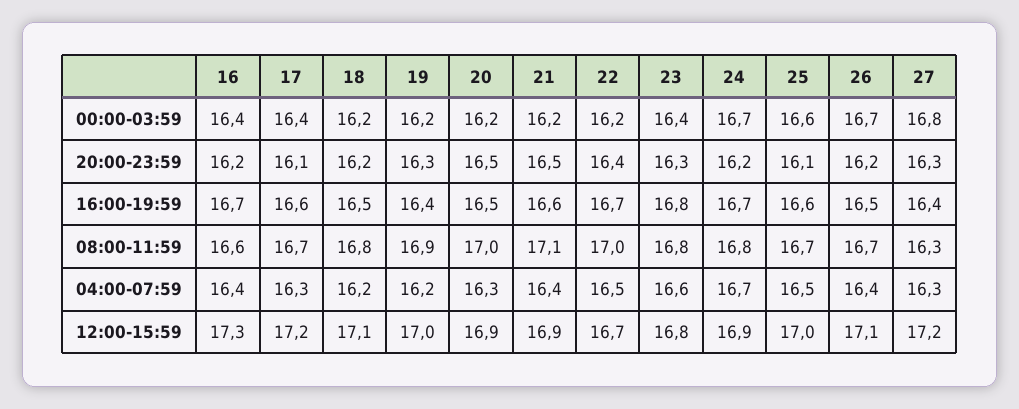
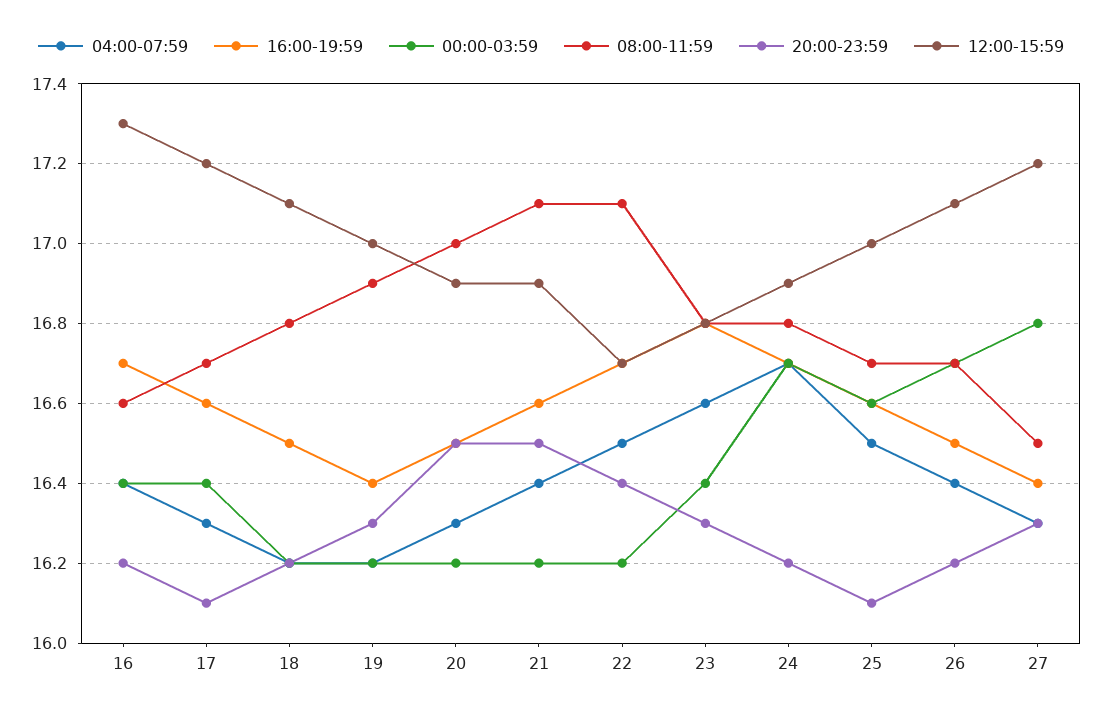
  {
    "00:00-03:59": {
      "16": 16.4,
      "17": 16.4,
      "18": 16.2,
      "19": 16.2,
      "20": 16.2,
      "21": 16.2,
      "22": 16.2,
      "23": 16.4,
      "24": 16.7,
      "25": 16.6,
      "26": 16.7,
      "27": 16.8
    },
    "20:00-23:59": {
      "16": 16.2,
      "17": 16.1,
      "18": 16.2,
      "19": 16.3,
      "20": 16.5,
      "21": 16.5,
      "22": 16.4,
      "23": 16.3,
      "24": 16.2,
      "25": 16.1,
      "26": 16.2,
      "27": 16.3
    },
    "16:00-19:59": {
      "16": 16.7,
      "17": 16.6,
      "18": 16.5,
      "19": 16.4,
      "20": 16.5,
      "21": 16.6,
      "22": 16.7,
      "23": 16.8,
      "24": 16.7,
      "25": 16.6,
      "26": 16.5,
      "27": 16.4
    },
    "08:00-11:59": {
      "16": 16.6,
      "17": 16.7,
      "18": 16.8,
      "19": 16.9,
      "20": 17,
      "21": 17.1,
-     "22": 17,
+     "22": 17.1,
      "23": 16.8,
      "24": 16.8,
      "25": 16.7,
      "26": 16.7,
-     "27": 16.3
+     "27": 16.5
    },
    "04:00-07:59": {
      "16": 16.4,
      "17": 16.3,
      "18": 16.2,
      "19": 16.2,
      "20": 16.3,
      "21": 16.4,
      "22": 16.5,
      "23": 16.6,
      "24": 16.7,
      "25": 16.5,
      "26": 16.4,
      "27": 16.3
    },
    "12:00-15:59": {
      "16": 17.3,
      "17": 17.2,
      "18": 17.1,
      "19": 17,
      "20": 16.9,
      "21": 16.9,
      "22": 16.7,
      "23": 16.8,
      "24": 16.9,
      "25": 17,
      "26": 17.1,
      "27": 17.2
    }
  }

